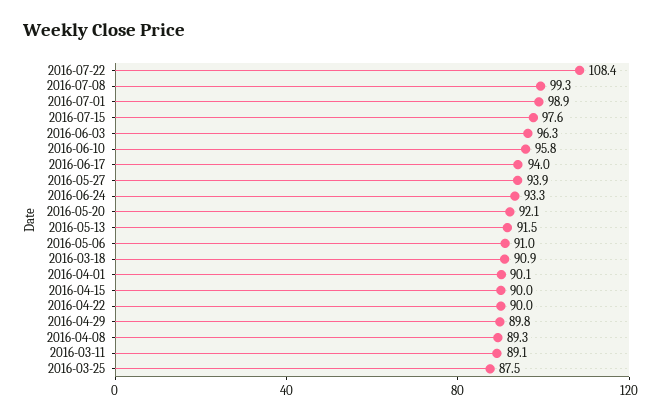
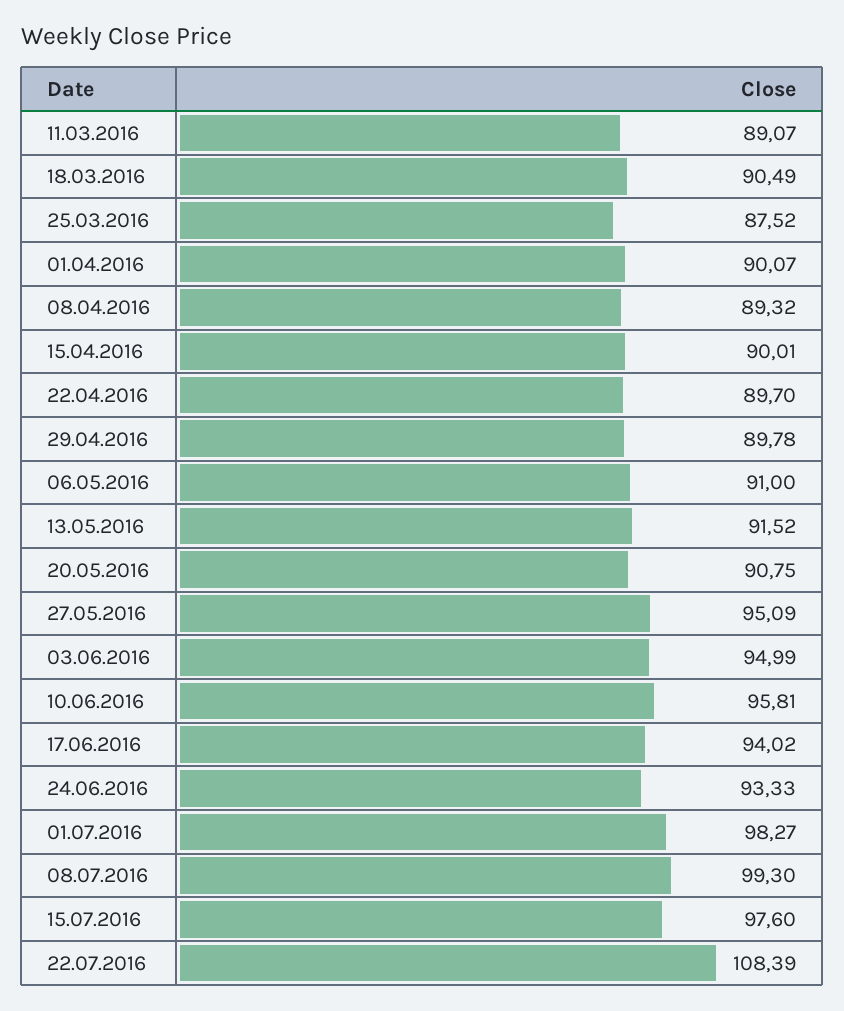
  {
    "2016-07-22": 108.39,
    "2016-07-08": 99.3,
-   "2016-07-01": 98.9,
+   "2016-07-01": 98.27,
    "2016-07-15": 97.6,
-   "2016-06-03": 96.3,
+   "2016-06-03": 94.99,
    "2016-06-10": 95.81,
    "2016-06-17": 94.02,
-   "2016-05-27": 93.9,
+   "2016-05-27": 95.09,
    "2016-06-24": 93.33,
-   "2016-05-20": 92.1,
+   "2016-05-20": 90.75,
    "2016-05-13": 91.52,
    "2016-05-06": 91,
-   "2016-03-18": 90.9,
+   "2016-03-18": 90.49,
    "2016-04-01": 90.07,
    "2016-04-15": 90.01,
-   "2016-04-22": 90,
+   "2016-04-22": 89.7,
    "2016-04-29": 89.78,
    "2016-04-08": 89.32,
    "2016-03-11": 89.07,
    "2016-03-25": 87.52
  }

